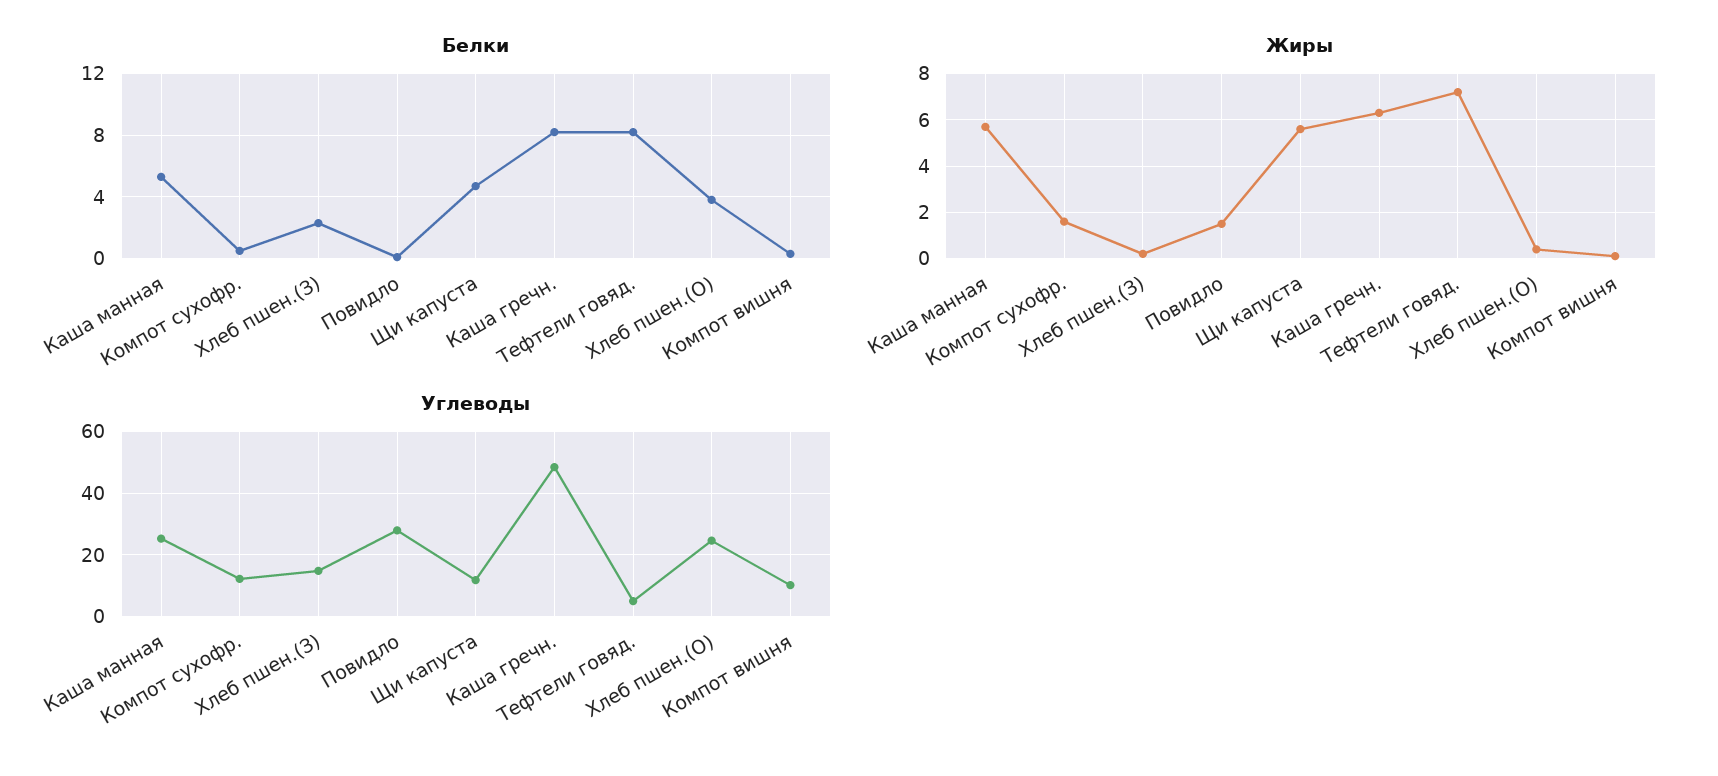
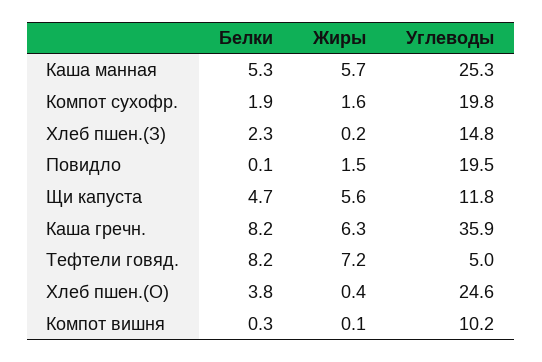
  {
    "Белки": {
      "Каша манная": 5.3,
-     "Компот сухофр.": 0.5,
+     "Компот сухофр.": 1.9,
      "Хлеб пшен.(З)": 2.3,
      "Повидло": 0.1,
      "Щи капуста": 4.7,
      "Каша гречн.": 8.2,
      "Тефтели говяд.": 8.2,
      "Хлеб пшен.(О)": 3.8,
      "Компот вишня": 0.3
    },
    "Жиры": {
      "Каша манная": 5.7,
      "Компот сухофр.": 1.6,
      "Хлеб пшен.(З)": 0.2,
      "Повидло": 1.5,
      "Щи капуста": 5.6,
      "Каша гречн.": 6.3,
      "Тефтели говяд.": 7.2,
      "Хлеб пшен.(О)": 0.4,
      "Компот вишня": 0.1
    },
    "Углеводы": {
      "Каша манная": 25.3,
-     "Компот сухофр.": 12,
+     "Компот сухофр.": 19.8,
      "Хлеб пшен.(З)": 14.8,
-     "Повидло": 28,
+     "Повидло": 19.5,
      "Щи капуста": 11.8,
-     "Каша гречн.": 48,
+     "Каша гречн.": 35.9,
      "Тефтели говяд.": 5,
      "Хлеб пшен.(О)": 24.6,
      "Компот вишня": 10.2
    }
  }

